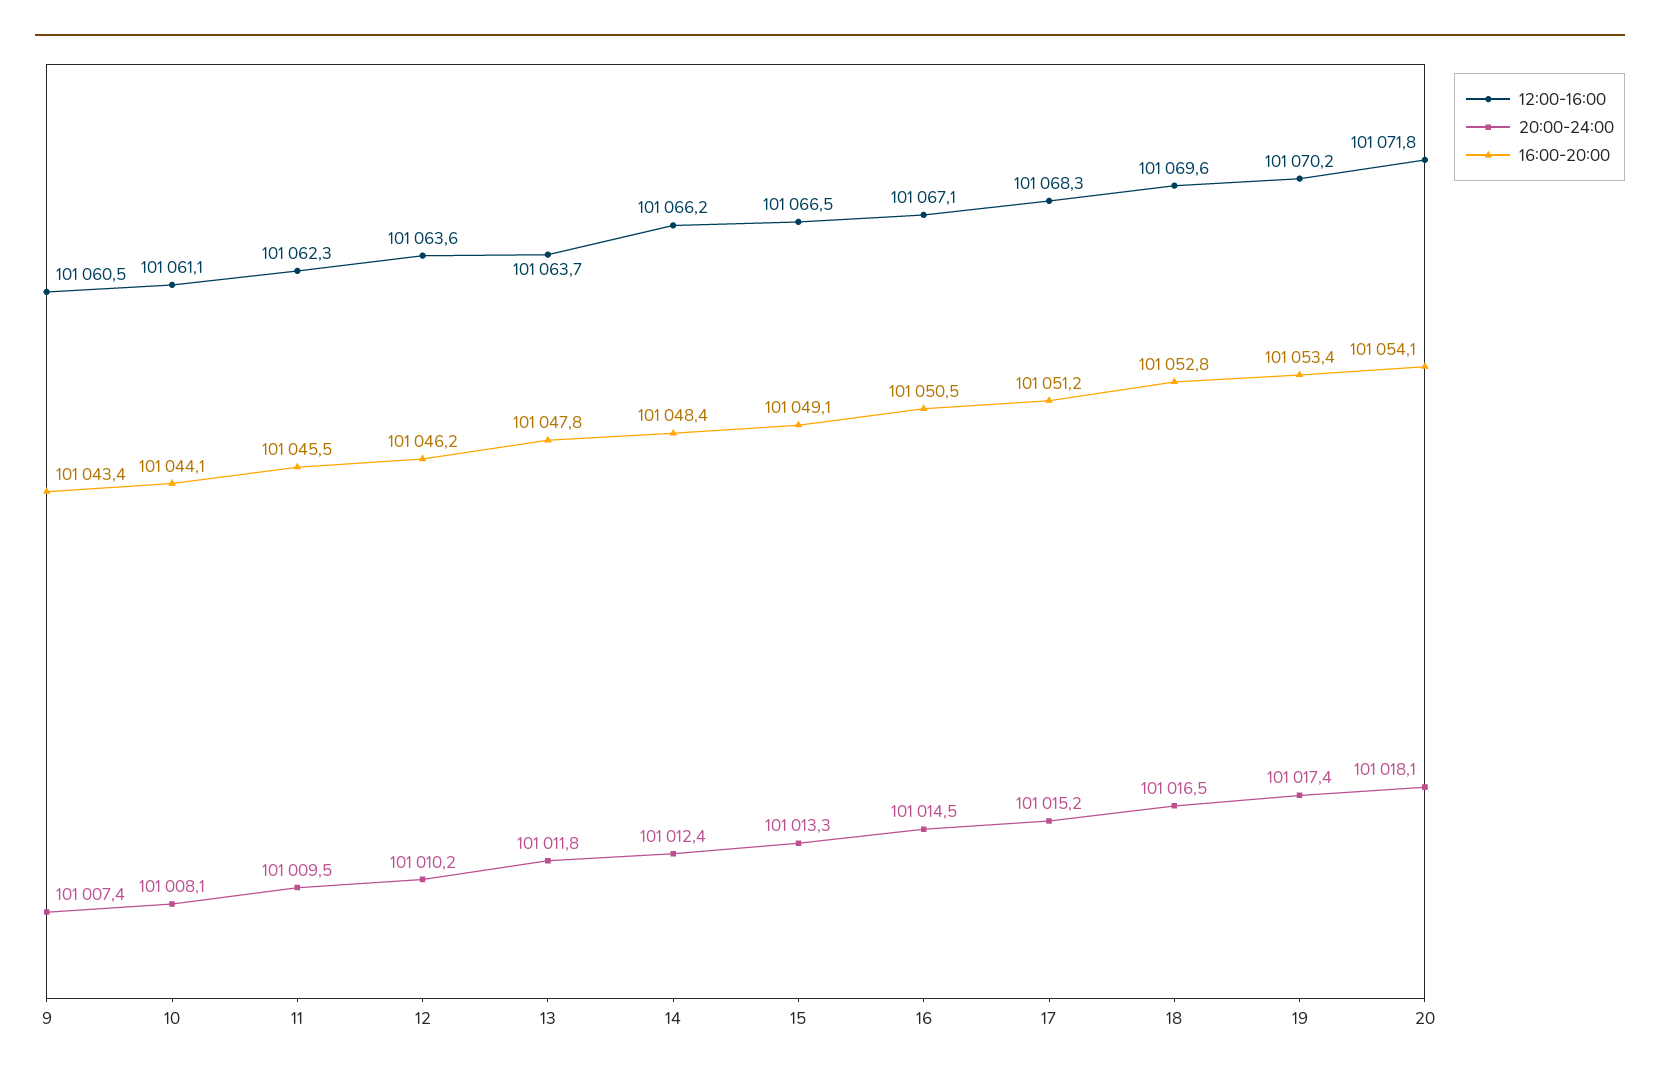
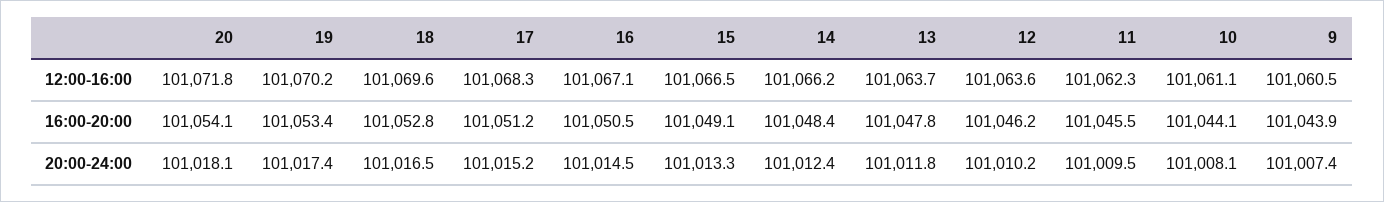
  {
    "12:00-16:00": {
      "9": 101060.5,
      "10": 101061.1,
      "11": 101062.3,
      "12": 101063.6,
      "13": 101063.7,
      "14": 101066.2,
      "15": 101066.5,
      "16": 101067.1,
      "17": 101068.3,
      "18": 101069.6,
      "19": 101070.2,
      "20": 101071.8
    },
    "20:00-24:00": {
      "9": 101007.4,
      "10": 101008.1,
      "11": 101009.5,
      "12": 101010.2,
      "13": 101011.8,
      "14": 101012.4,
      "15": 101013.3,
      "16": 101014.5,
      "17": 101015.2,
      "18": 101016.5,
      "19": 101017.4,
      "20": 101018.1
    },
    "16:00-20:00": {
-     "9": 101043.4,
+     "9": 101043.9,
      "10": 101044.1,
      "11": 101045.5,
      "12": 101046.2,
      "13": 101047.8,
      "14": 101048.4,
      "15": 101049.1,
      "16": 101050.5,
      "17": 101051.2,
      "18": 101052.8,
      "19": 101053.4,
      "20": 101054.1
    }
  }

